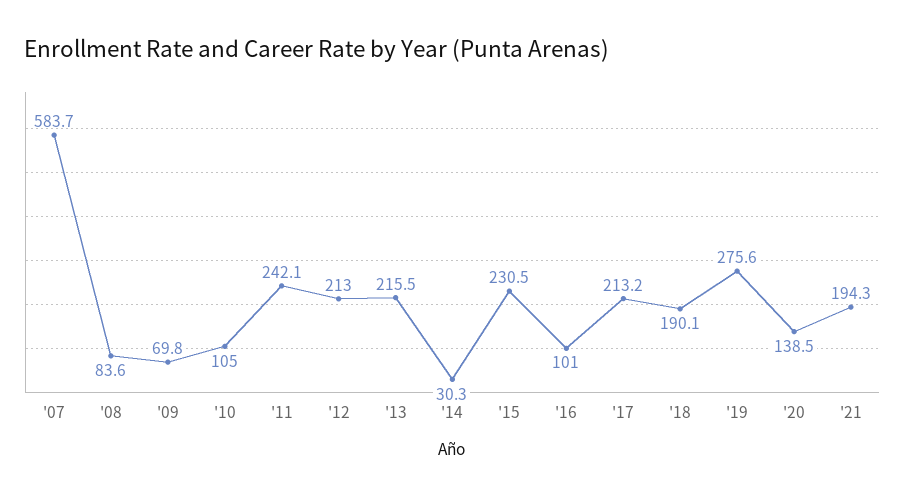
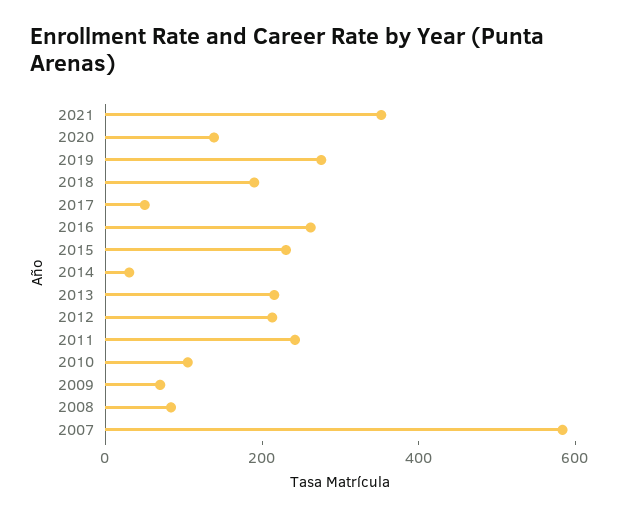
  {
    "'07": 583.7,
    "'08": 83.6,
    "'09": 69.8,
    "'10": 105,
    "'11": 242.1,
    "'12": 213,
    "'13": 215.5,
    "'14": 30.3,
    "'15": 230.5,
-   "'16": 101,
+   "'16": 250,
-   "'17": 213.2,
+   "'17": 50,
    "'18": 190.1,
    "'19": 275.6,
    "'20": 138.5,
-   "'21": 194.3
+   "'21": 350
  }

